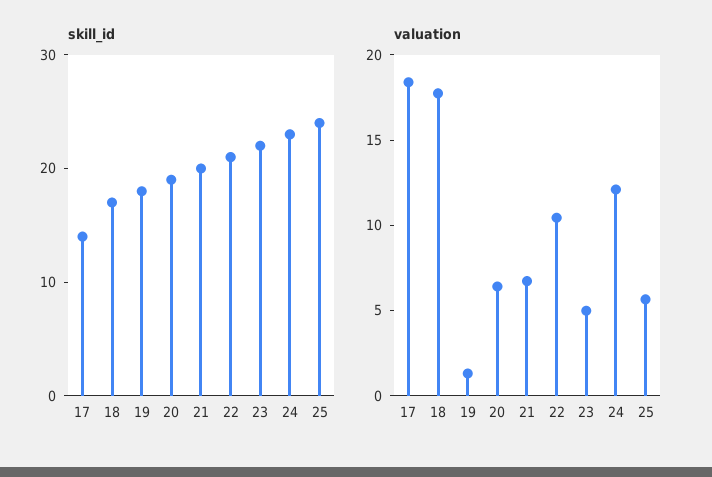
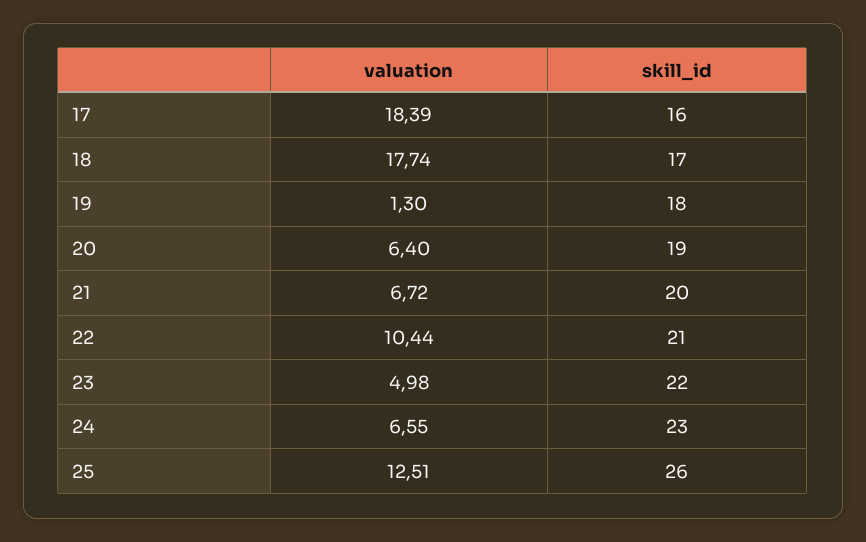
  {
    "skill_id": {
-     "17": 14,
+     "17": 16,
      "18": 17,
      "19": 18,
      "20": 19,
      "21": 20,
      "22": 21,
      "23": 22,
      "24": 23,
-     "25": 24
+     "25": 26
    },
    "valuation": {
      "17": 18.39,
      "18": 17.74,
      "19": 1.3,
      "20": 6.4,
      "21": 6.72,
      "22": 10.44,
      "23": 4.98,
-     "24": 12,
+     "24": 6.55,
-     "25": 6
+     "25": 12.51
    }
  }

